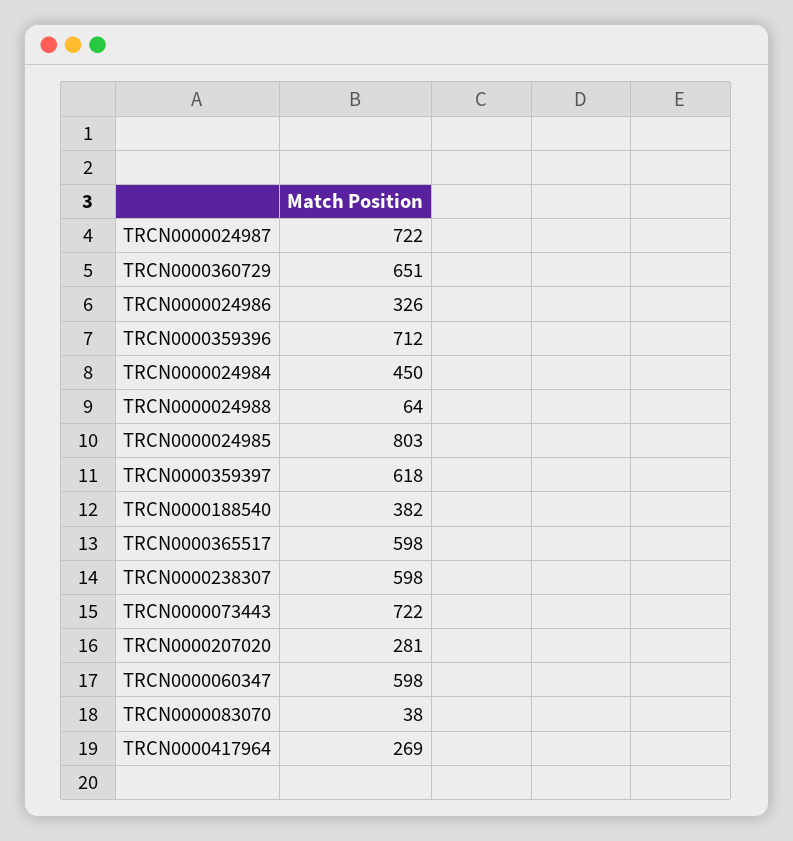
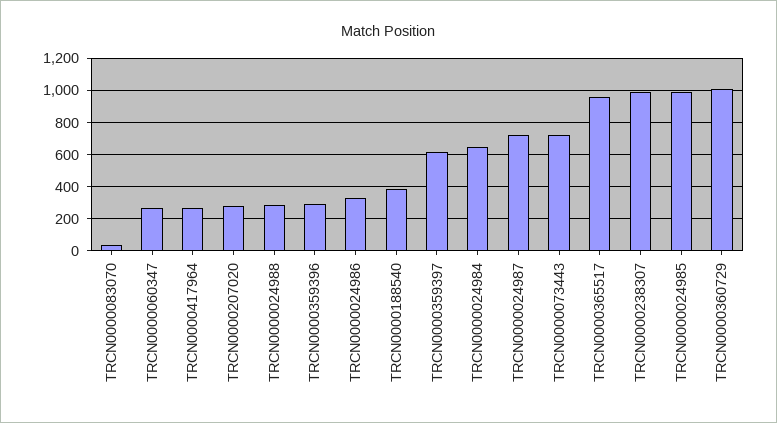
  {
    "TRCN0000024987": 722,
-   "TRCN0000360729": 651,
+   "TRCN0000360729": 1000,
    "TRCN0000024986": 326,
-   "TRCN0000359396": 712,
+   "TRCN0000359396": 300,
-   "TRCN0000024984": 450,
+   "TRCN0000024984": 650,
-   "TRCN0000024988": 64,
+   "TRCN0000024988": 300,
-   "TRCN0000024985": 803,
+   "TRCN0000024985": 1000,
    "TRCN0000359397": 618,
    "TRCN0000188540": 382,
-   "TRCN0000365517": 598,
+   "TRCN0000365517": 950,
-   "TRCN0000238307": 598,
+   "TRCN0000238307": 1000,
    "TRCN0000073443": 722,
    "TRCN0000207020": 281,
-   "TRCN0000060347": 598,
+   "TRCN0000060347": 250,
    "TRCN0000083070": 38,
    "TRCN0000417964": 269
  }

